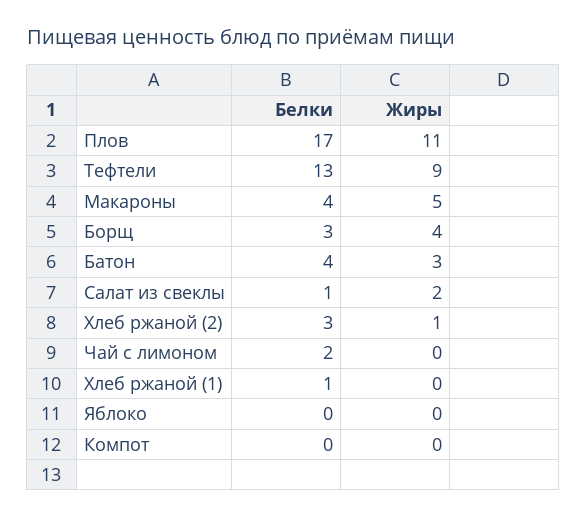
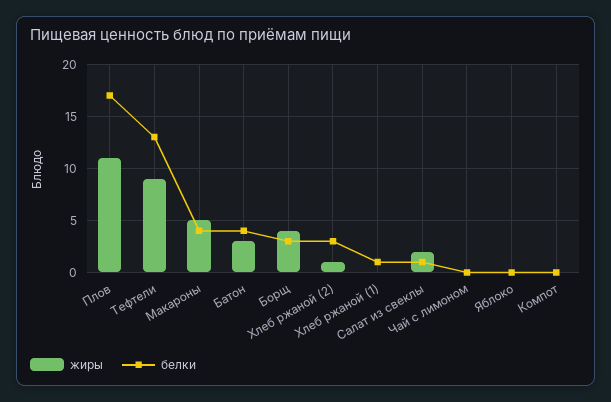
  {
    "Белки": {
      "Плов": 17,
      "Тефтели": 13,
      "Макароны": 4,
      "Борщ": 3,
      "Батон": 4,
      "Салат из свеклы": 1,
      "Хлеб ржаной (2)": 3,
-     "Чай с лимоном": 2,
+     "Чай с лимоном": 0,
      "Хлеб ржаной (1)": 1,
      "Яблоко": 0,
      "Компот": 0
    },
    "Жиры": {
      "Плов": 11,
      "Тефтели": 9,
      "Макароны": 5,
      "Борщ": 4,
      "Батон": 3,
      "Салат из свеклы": 2,
      "Хлеб ржаной (2)": 1,
      "Чай с лимоном": 0,
      "Хлеб ржаной (1)": 0,
      "Яблоко": 0,
      "Компот": 0
    }
  }

